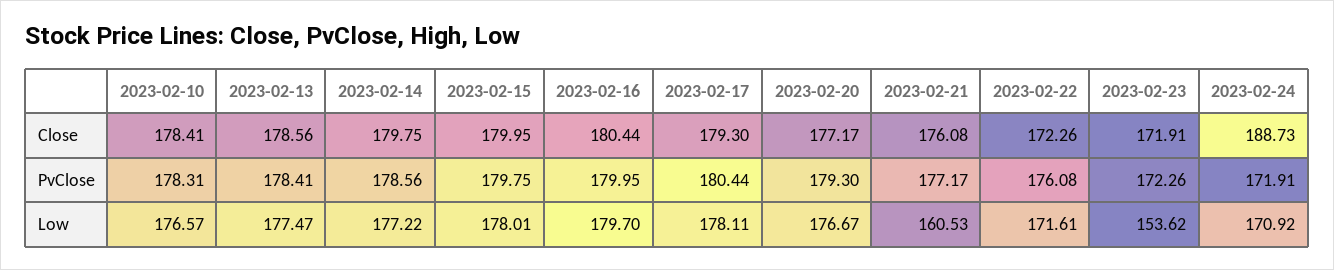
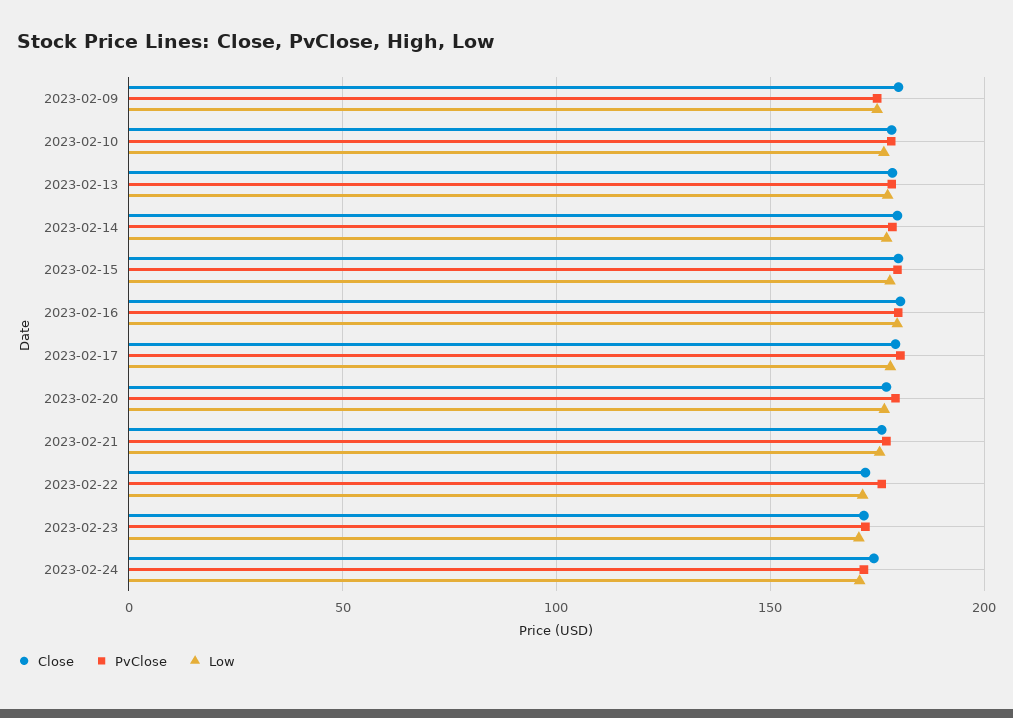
  {
    "Close": {
      "2023-02-10": 178.41,
      "2023-02-13": 178.56,
      "2023-02-14": 179.75,
      "2023-02-15": 179.95,
      "2023-02-16": 180.44,
      "2023-02-17": 179.3,
      "2023-02-20": 177.17,
      "2023-02-21": 176.08,
      "2023-02-22": 172.26,
      "2023-02-23": 171.91,
-     "2023-02-24": 188.73
+     "2023-02-24": 175,
+     "2023-02-09": 180
    },
    "PvClose": {
      "2023-02-10": 178.31,
      "2023-02-13": 178.41,
      "2023-02-14": 178.56,
      "2023-02-15": 179.75,
      "2023-02-16": 179.95,
      "2023-02-17": 180.44,
      "2023-02-20": 179.3,
      "2023-02-21": 177.17,
      "2023-02-22": 176.08,
      "2023-02-23": 172.26,
-     "2023-02-24": 171.91
+     "2023-02-24": 171.91,
+     "2023-02-09": 175
    },
    "Low": {
      "2023-02-10": 176.57,
      "2023-02-13": 177.47,
      "2023-02-14": 177.22,
      "2023-02-15": 178.01,
      "2023-02-16": 179.7,
      "2023-02-17": 178.11,
      "2023-02-20": 176.67,
-     "2023-02-21": 160.53,
+     "2023-02-21": 175,
      "2023-02-22": 171.61,
-     "2023-02-23": 153.62,
+     "2023-02-23": 170,
-     "2023-02-24": 170.92
+     "2023-02-24": 170.92,
+     "2023-02-09": 175
    }
  }

